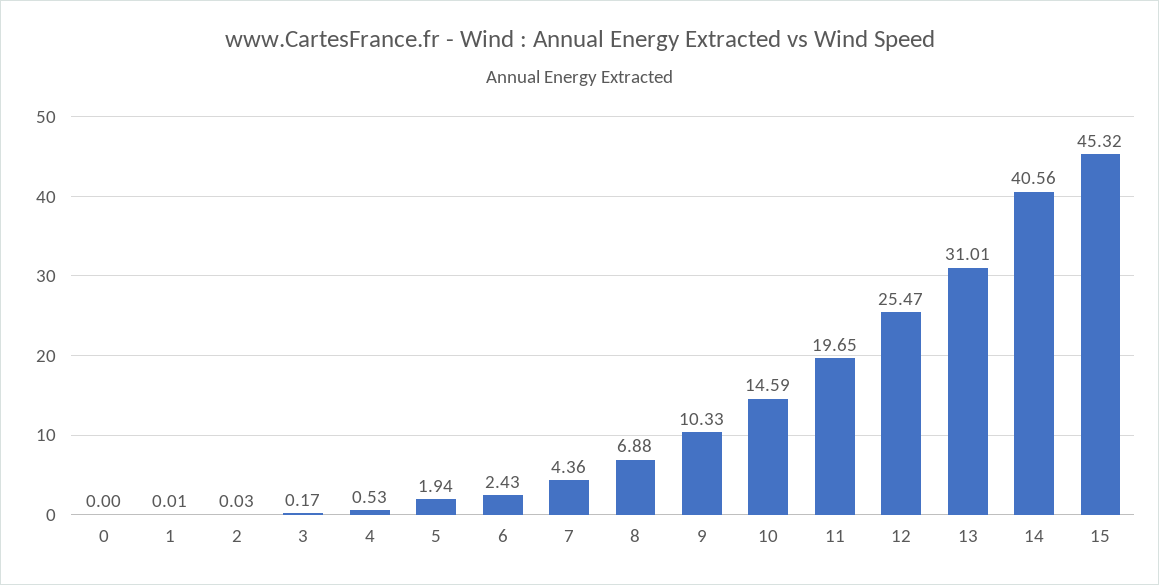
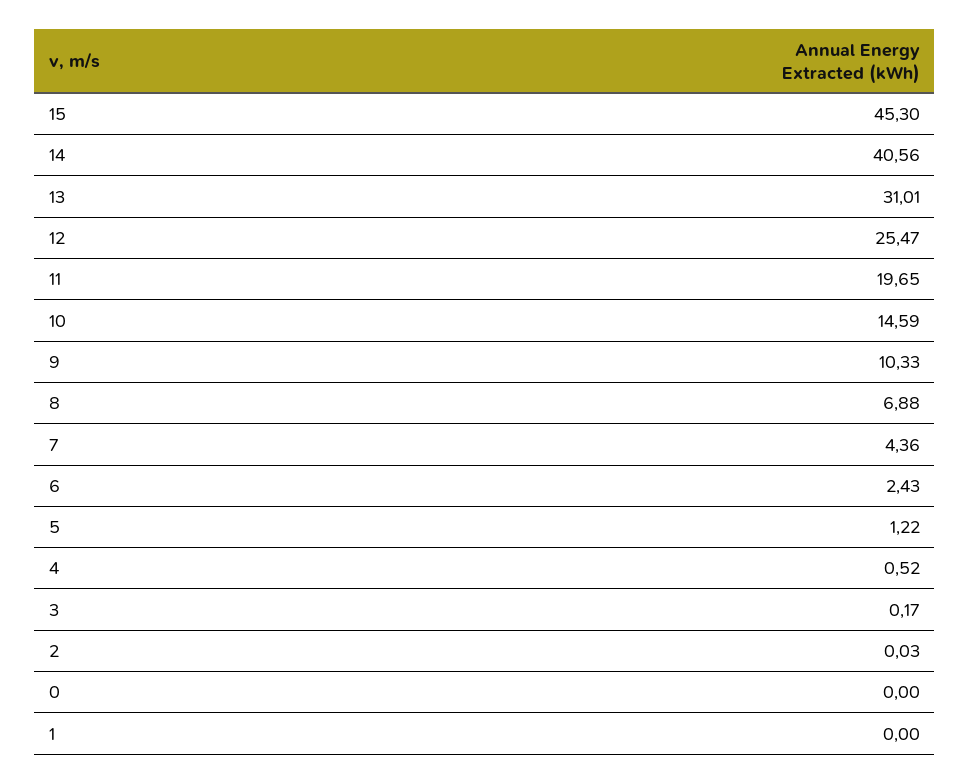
  {
    "0": 0,
-   "1": 0.01,
+   "1": 0,
    "2": 0.03,
    "3": 0.17,
-   "4": 0.53,
+   "4": 0.52,
-   "5": 1.94,
+   "5": 1.22,
    "6": 2.43,
    "7": 4.36,
    "8": 6.88,
    "9": 10.33,
    "10": 14.59,
    "11": 19.65,
    "12": 25.47,
    "13": 31.01,
    "14": 40.56,
-   "15": 45.32
+   "15": 45.3
  }

